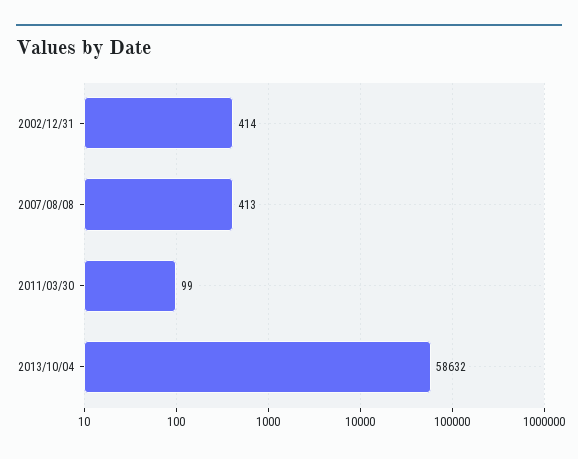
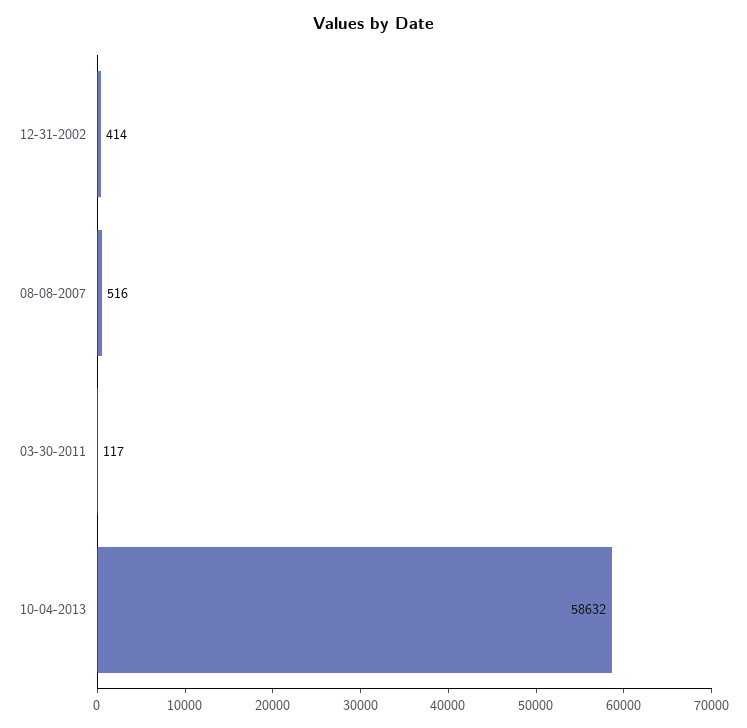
  {
    "2002/12/31": 414,
-   "2007/08/08": 413,
+   "2007/08/08": 516,
-   "2011/03/30": 99,
+   "2011/03/30": 117,
    "2013/10/04": 58632
  }

